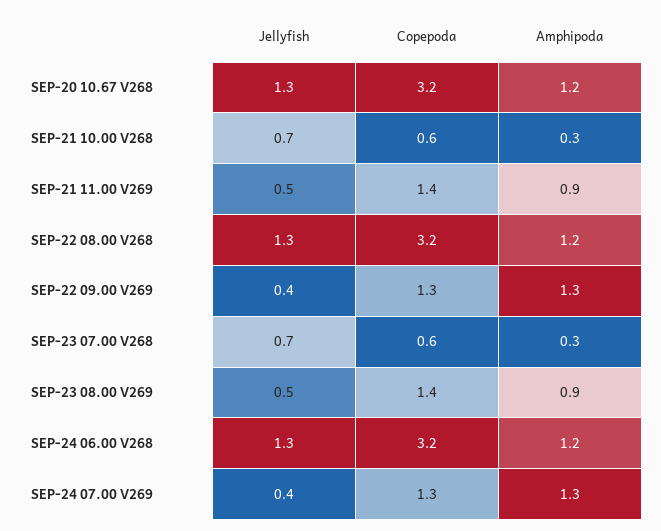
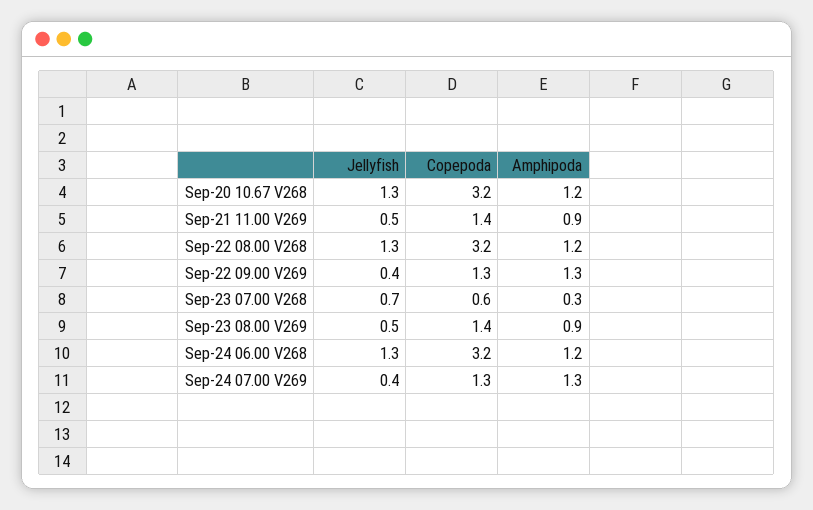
  {
    "Jellyfish": {
      "SEP-20 10.67 V268": 1.3,
-     "SEP-21 10.00 V268": 0.7,
      "SEP-21 11.00 V269": 0.5,
      "SEP-22 08.00 V268": 1.3,
      "SEP-22 09.00 V269": 0.4,
      "SEP-23 07.00 V268": 0.7,
      "SEP-23 08.00 V269": 0.5,
      "SEP-24 06.00 V268": 1.3,
      "SEP-24 07.00 V269": 0.4
    },
    "Copepoda": {
      "SEP-20 10.67 V268": 3.2,
-     "SEP-21 10.00 V268": 0.6,
      "SEP-21 11.00 V269": 1.4,
      "SEP-22 08.00 V268": 3.2,
      "SEP-22 09.00 V269": 1.3,
      "SEP-23 07.00 V268": 0.6,
      "SEP-23 08.00 V269": 1.4,
      "SEP-24 06.00 V268": 3.2,
      "SEP-24 07.00 V269": 1.3
    },
    "Amphipoda": {
      "SEP-20 10.67 V268": 1.2,
-     "SEP-21 10.00 V268": 0.3,
      "SEP-21 11.00 V269": 0.9,
      "SEP-22 08.00 V268": 1.2,
      "SEP-22 09.00 V269": 1.3,
      "SEP-23 07.00 V268": 0.3,
      "SEP-23 08.00 V269": 0.9,
      "SEP-24 06.00 V268": 1.2,
      "SEP-24 07.00 V269": 1.3
    }
  }

